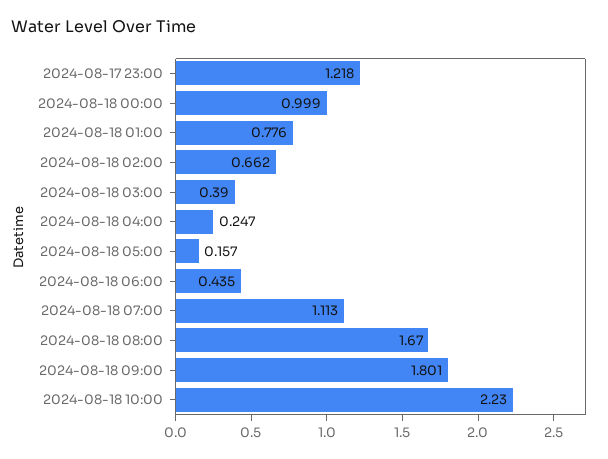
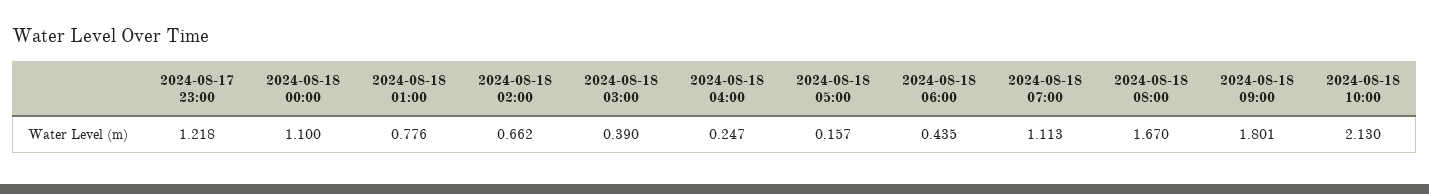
  {
    "2024-08-17 23:00": 1.218,
-   "2024-08-18 00:00": 0.999,
+   "2024-08-18 00:00": 1.1,
    "2024-08-18 01:00": 0.776,
    "2024-08-18 02:00": 0.662,
    "2024-08-18 03:00": 0.39,
    "2024-08-18 04:00": 0.247,
    "2024-08-18 05:00": 0.157,
    "2024-08-18 06:00": 0.435,
    "2024-08-18 07:00": 1.113,
    "2024-08-18 08:00": 1.67,
    "2024-08-18 09:00": 1.801,
-   "2024-08-18 10:00": 2.23
+   "2024-08-18 10:00": 2.13
  }

